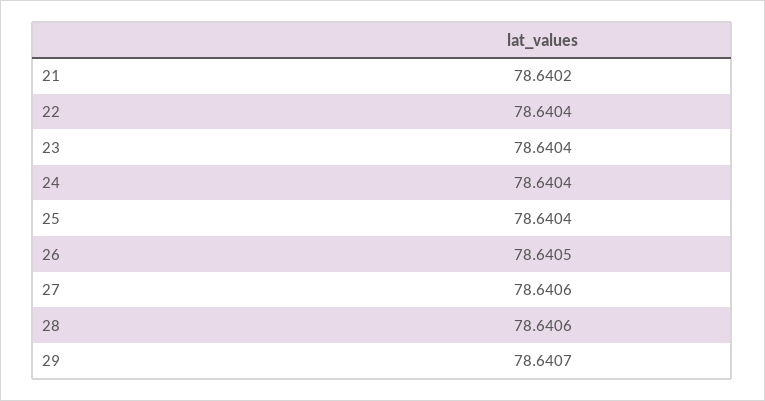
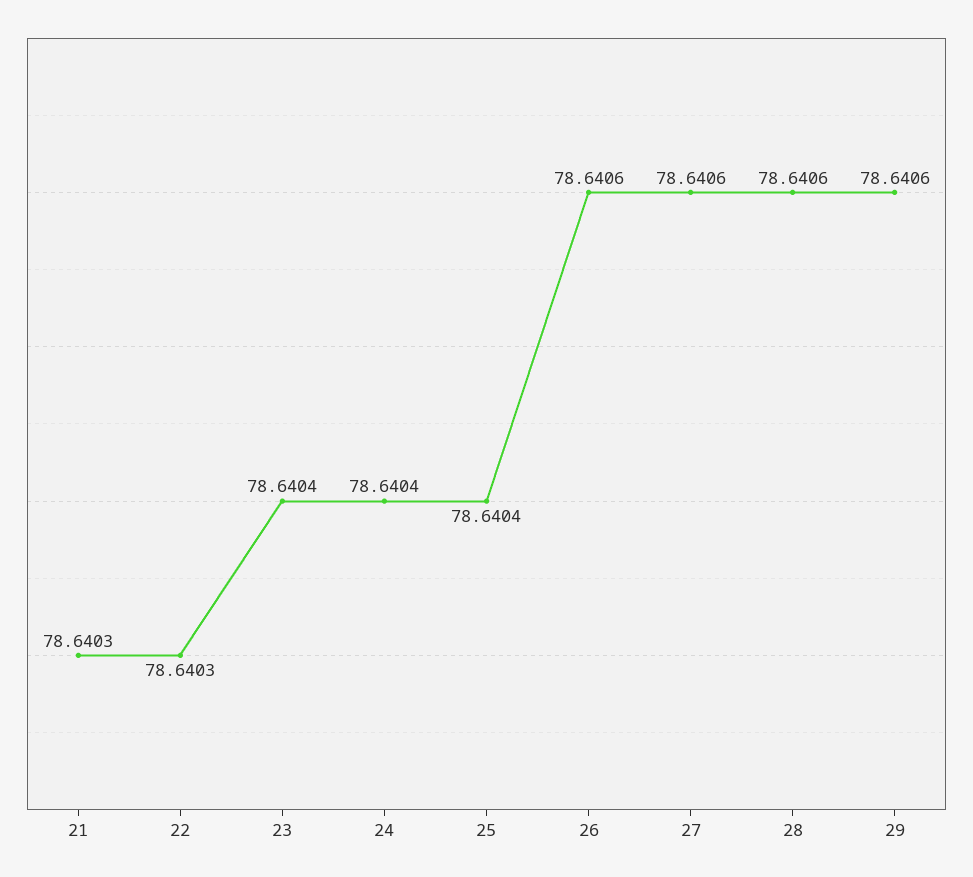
  {
-   "21": 78.6402,
+   "21": 78.6403,
-   "22": 78.6404,
+   "22": 78.6403,
    "23": 78.6404,
    "24": 78.6404,
    "25": 78.6404,
-   "26": 78.6405,
+   "26": 78.6406,
    "27": 78.6406,
    "28": 78.6406,
-   "29": 78.6407
+   "29": 78.6406
  }

